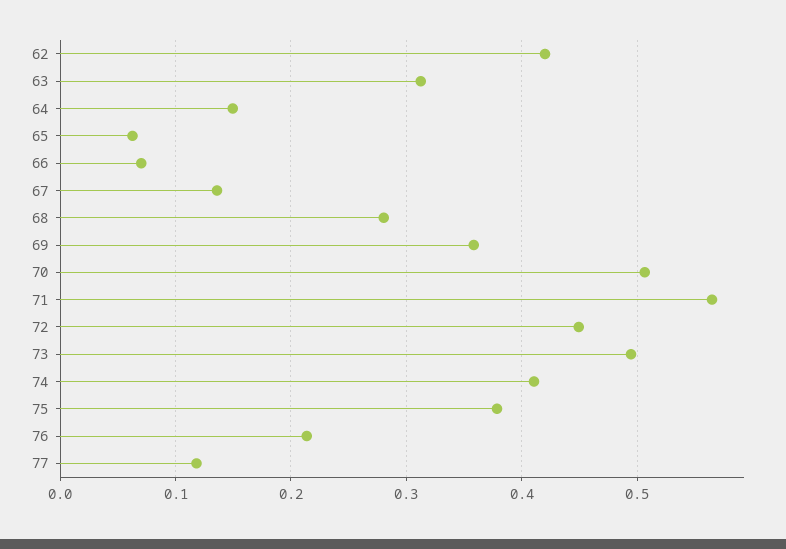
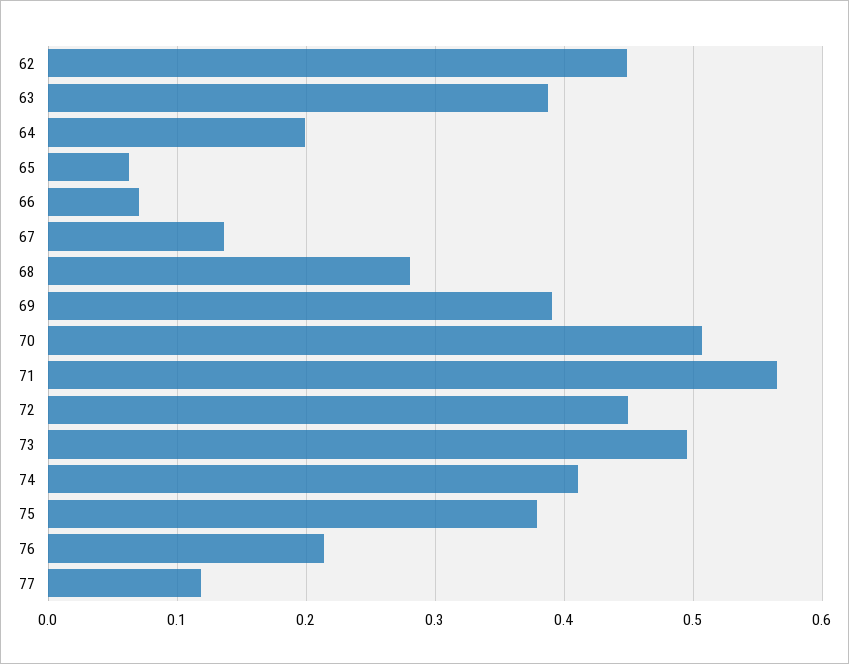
  {
-   "62": 0.42,
+   "62": 0.45,
-   "63": 0.31,
+   "63": 0.39,
-   "64": 0.15,
+   "64": 0.2,
    "65": 0.06,
    "66": 0.07,
    "67": 0.14,
    "68": 0.28,
-   "69": 0.36,
+   "69": 0.39,
    "70": 0.51,
    "71": 0.56,
    "72": 0.45,
    "73": 0.49,
    "74": 0.41,
    "75": 0.38,
    "76": 0.21,
    "77": 0.12
  }

